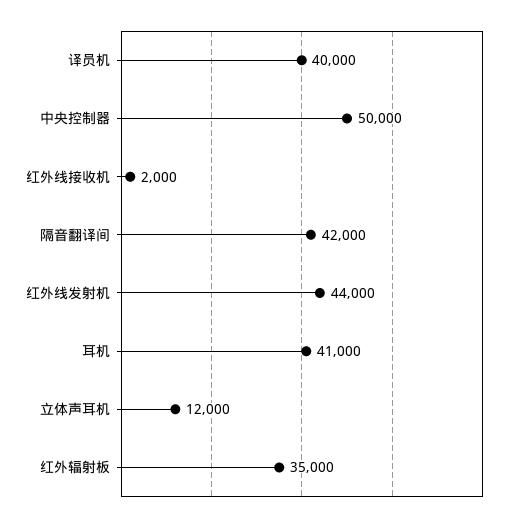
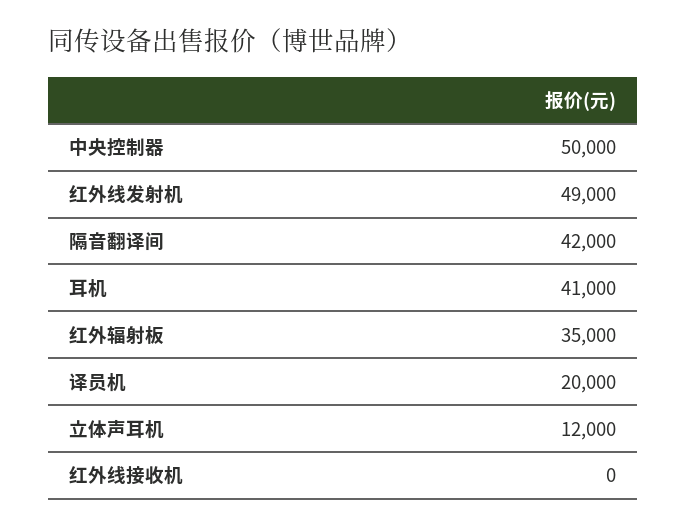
  {
-   "译员机": 40000,
+   "译员机": 20000,
    "中央控制器": 50000,
-   "红外线接收机": 2000,
+   "红外线接收机": 0,
    "隔音翻译间": 42000,
-   "红外线发射机": 44000,
+   "红外线发射机": 49000,
    "耳机": 41000,
    "立体声耳机": 12000,
    "红外辐射板": 35000
  }

